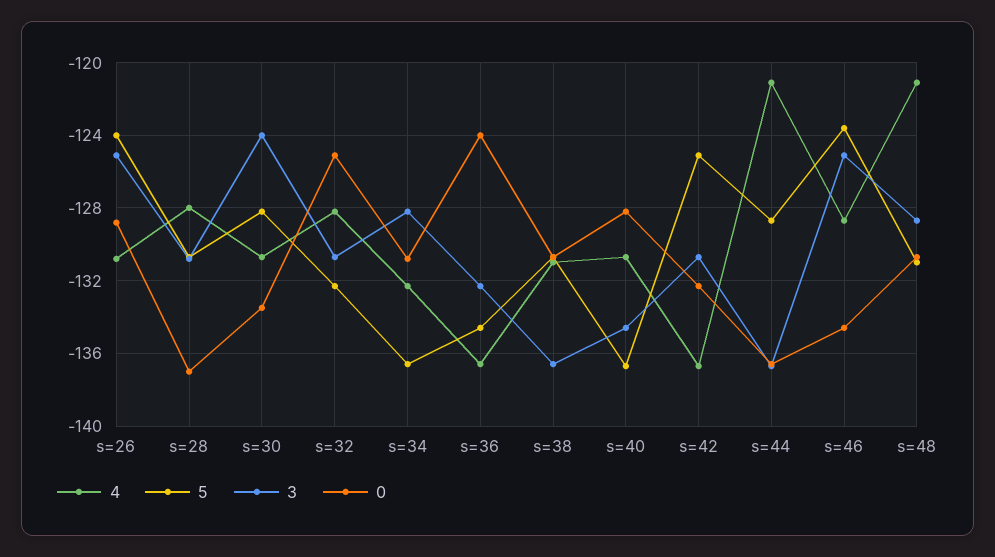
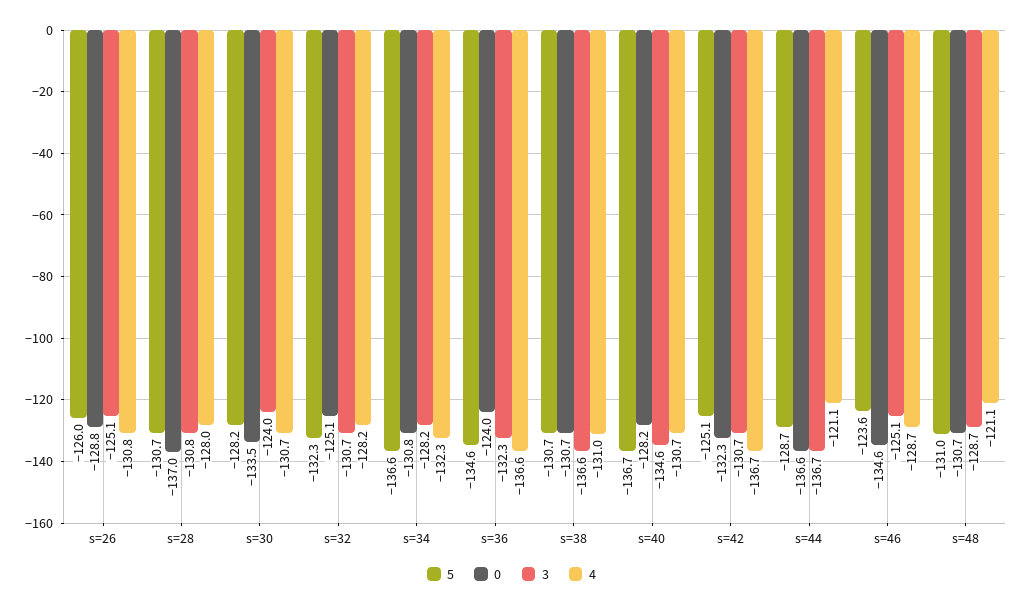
  {
    "4": {
      "s=26": -130.8,
      "s=28": -128,
      "s=30": -130.7,
      "s=32": -128.2,
      "s=34": -132.3,
      "s=36": -136.6,
      "s=38": -131,
      "s=40": -130.7,
      "s=42": -136.7,
      "s=44": -121.1,
      "s=46": -128.7,
      "s=48": -121.1
    },
    "5": {
-     "s=26": -124,
+     "s=26": -126,
      "s=28": -130.7,
      "s=30": -128.2,
      "s=32": -132.3,
      "s=34": -136.6,
      "s=36": -134.6,
      "s=38": -130.7,
      "s=40": -136.7,
      "s=42": -125.1,
      "s=44": -128.7,
      "s=46": -123.6,
      "s=48": -131
    },
    "3": {
      "s=26": -125.1,
      "s=28": -130.8,
      "s=30": -124,
      "s=32": -130.7,
      "s=34": -128.2,
      "s=36": -132.3,
      "s=38": -136.6,
      "s=40": -134.6,
      "s=42": -130.7,
      "s=44": -136.7,
      "s=46": -125.1,
      "s=48": -128.7
    },
    "0": {
      "s=26": -128.8,
      "s=28": -137,
      "s=30": -133.5,
      "s=32": -125.1,
      "s=34": -130.8,
      "s=36": -124,
      "s=38": -130.7,
      "s=40": -128.2,
      "s=42": -132.3,
      "s=44": -136.6,
      "s=46": -134.6,
      "s=48": -130.7
    }
  }

